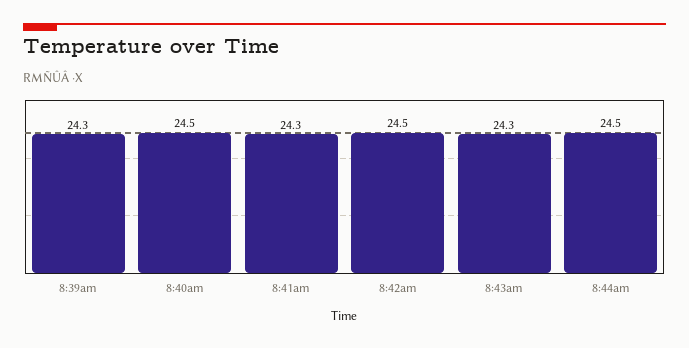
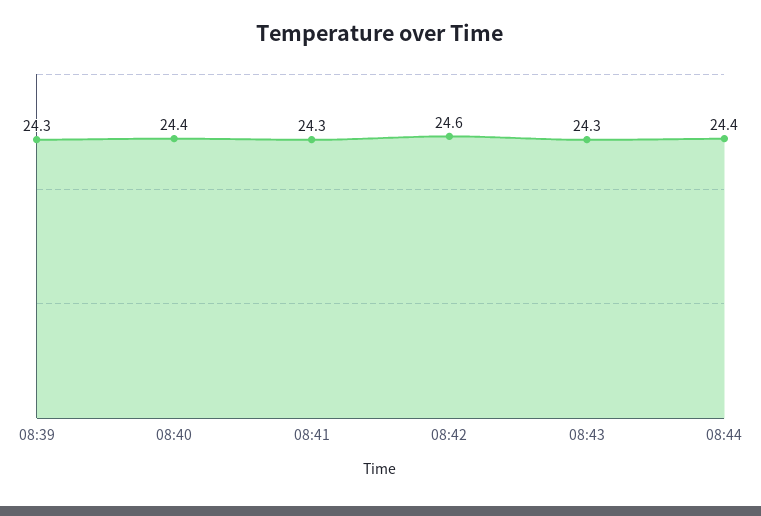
  {
    "8:39am": 24.3,
-   "8:40am": 24.5,
+   "8:40am": 24.4,
    "8:41am": 24.3,
-   "8:42am": 24.5,
+   "8:42am": 24.6,
    "8:43am": 24.3,
-   "8:44am": 24.5
+   "8:44am": 24.4
  }

